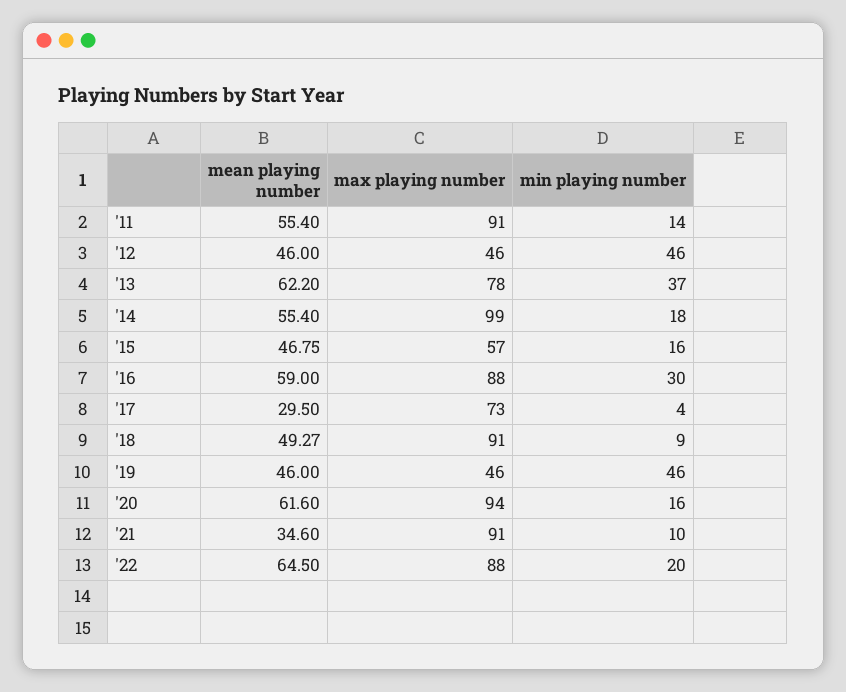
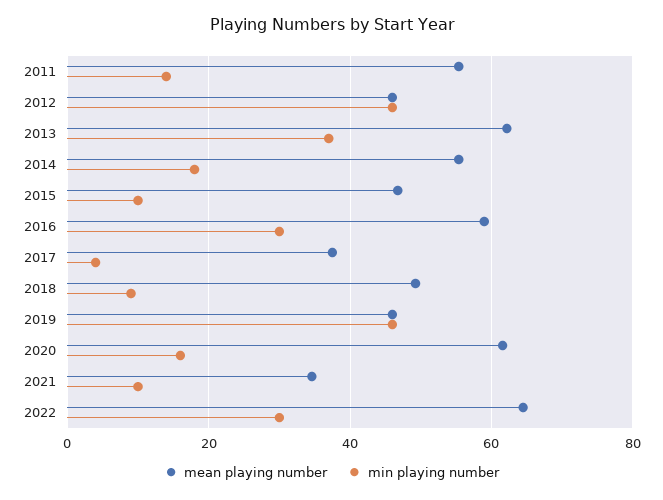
  {
    "mean playing number": {
      "'11": 55.4,
      "'12": 46,
      "'13": 62.2,
      "'14": 55.4,
      "'15": 46.75,
      "'16": 59,
-     "'17": 29.5,
+     "'17": 38,
      "'18": 49.27,
      "'19": 46,
      "'20": 61.6,
      "'21": 34.6,
      "'22": 64.5
    },
-   "max playing number": {
-     "'11": 91,
-     "'12": 46,
-     "'13": 78,
-     "'14": 99,
-     "'15": 57,
-     "'16": 88,
-     "'17": 73,
-     "'18": 91,
-     "'19": 46,
-     "'20": 94,
-     "'21": 91,
-     "'22": 88
-   },
    "min playing number": {
      "'11": 14,
      "'12": 46,
      "'13": 37,
      "'14": 18,
-     "'15": 16,
+     "'15": 10,
      "'16": 30,
      "'17": 4,
      "'18": 9,
      "'19": 46,
      "'20": 16,
      "'21": 10,
-     "'22": 20
+     "'22": 30
    }
  }

